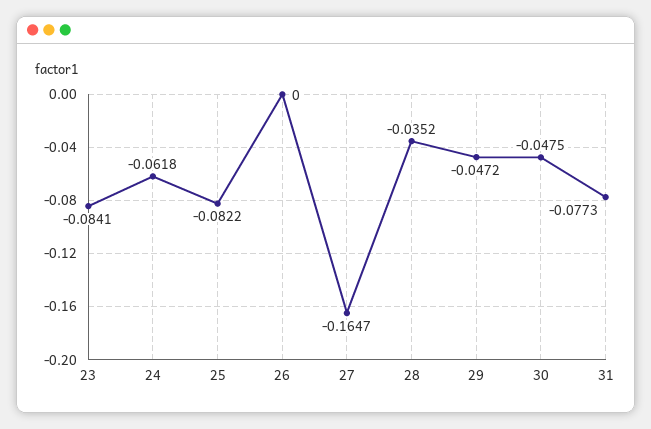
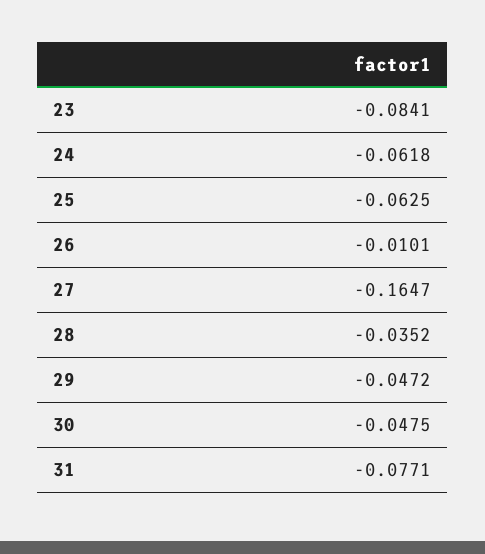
  {
    "23": -0.0841,
    "24": -0.0618,
-   "25": -0.0822,
+   "25": -0.0625,
-   "26": 0,
+   "26": -0.0101,
    "27": -0.1647,
    "28": -0.0352,
    "29": -0.0472,
    "30": -0.0475,
-   "31": -0.0773
+   "31": -0.0771
  }

